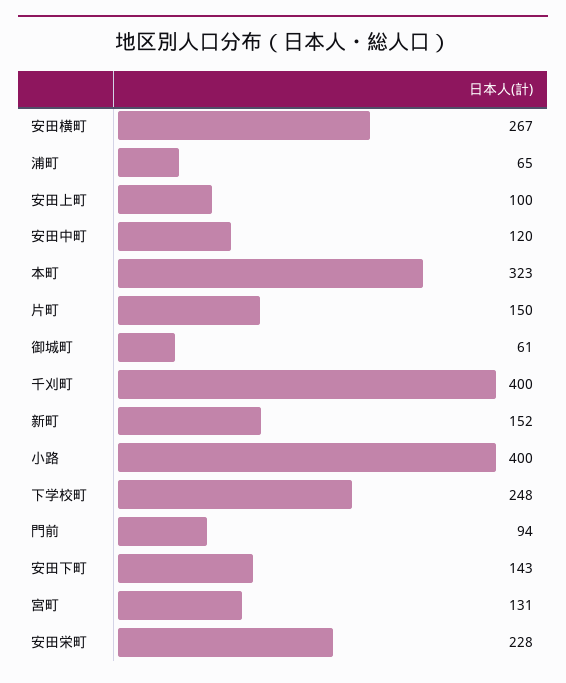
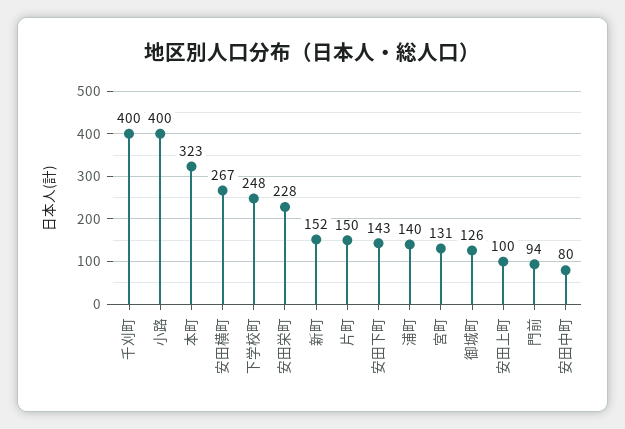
  {
    "安田横町": 267,
-   "浦町": 65,
+   "浦町": 140,
    "安田上町": 100,
-   "安田中町": 120,
+   "安田中町": 80,
    "本町": 323,
    "片町": 150,
-   "御城町": 61,
+   "御城町": 126,
    "千刈町": 400,
    "新町": 152,
    "小路": 400,
    "下学校町": 248,
    "門前": 94,
    "安田下町": 143,
    "宮町": 131,
    "安田栄町": 228
  }

